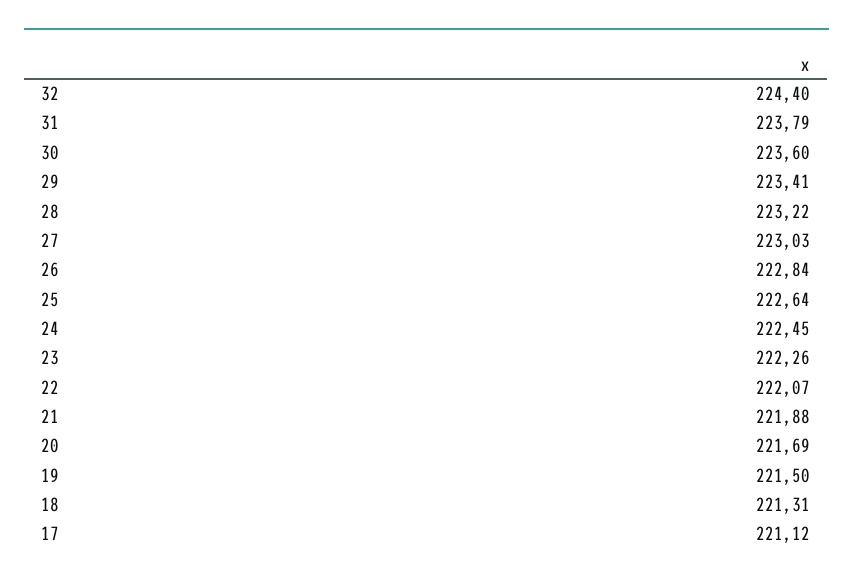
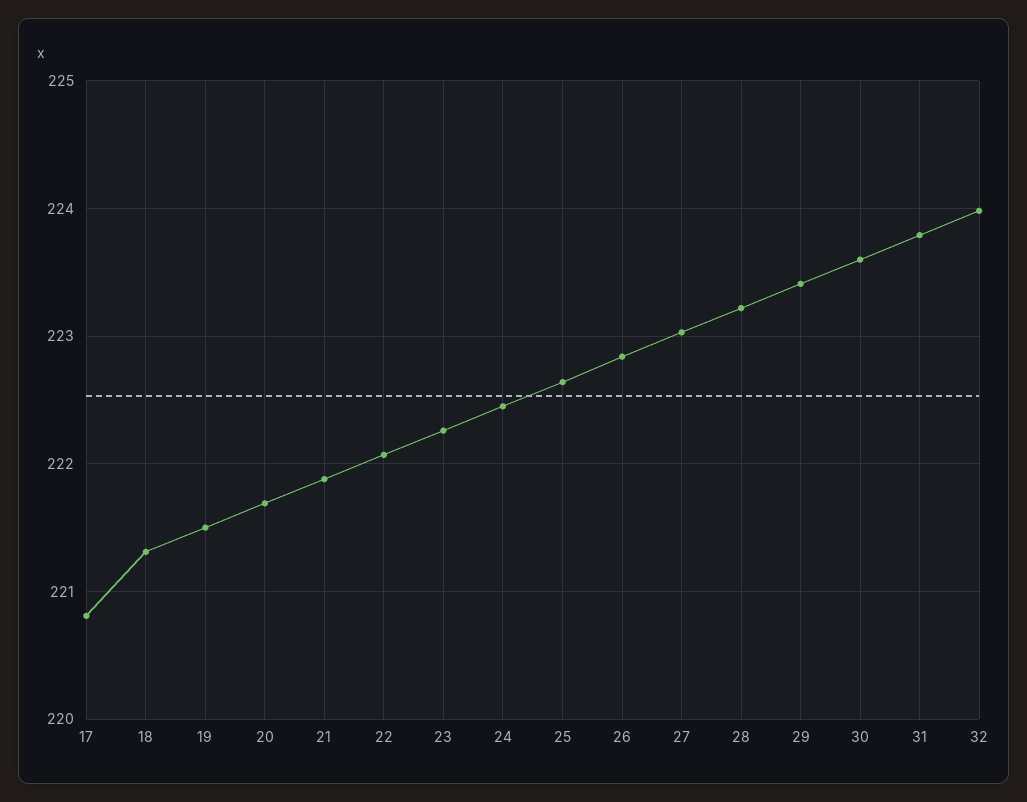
  {
-   "32": 224.4,
+   "32": 224,
    "31": 223.79,
    "30": 223.6,
    "29": 223.41,
    "28": 223.22,
    "27": 223.03,
    "26": 222.84,
    "25": 222.64,
    "24": 222.45,
    "23": 222.26,
    "22": 222.07,
    "21": 221.88,
    "20": 221.69,
    "19": 221.5,
    "18": 221.31,
-   "17": 221.12
+   "17": 220.8
  }

